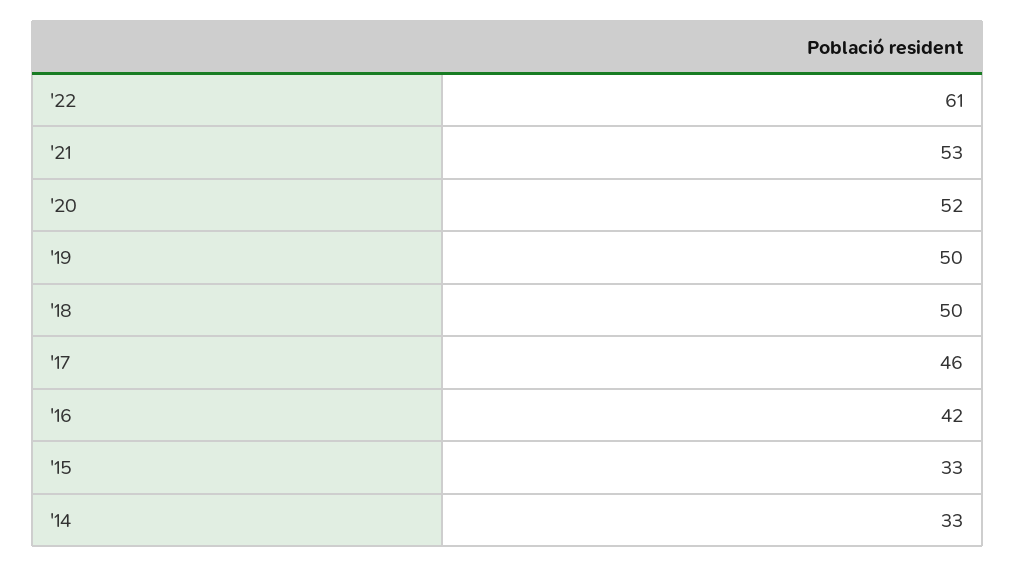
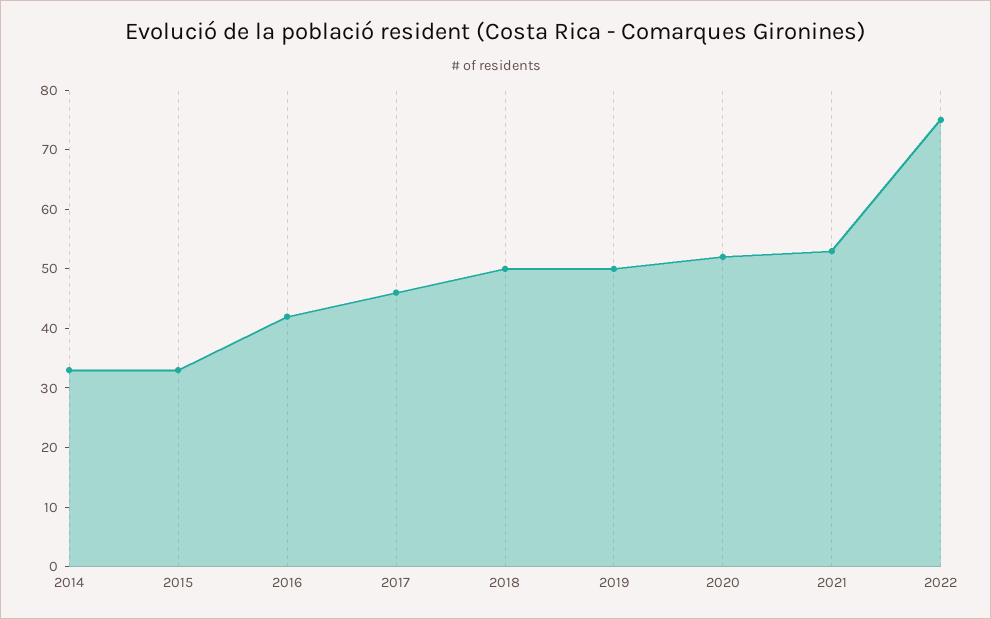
  {
-   "'22": 61,
+   "'22": 75,
    "'21": 53,
    "'20": 52,
    "'19": 50,
    "'18": 50,
    "'17": 46,
    "'16": 42,
    "'15": 33,
    "'14": 33
  }

